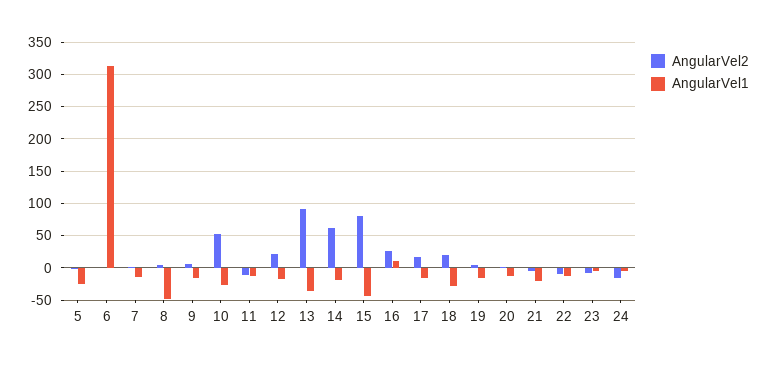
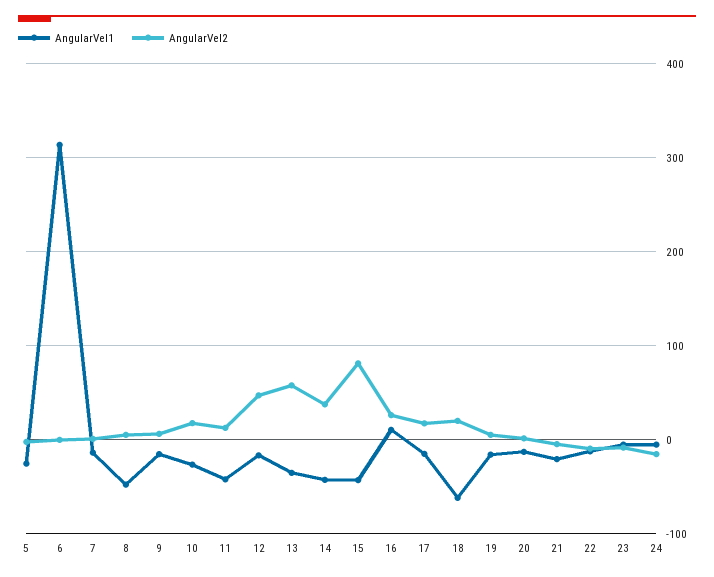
  {
    "AngularVel2": {
      "5": 0,
      "6": 0,
      "7": 0,
      "8": 0,
      "9": 10,
-     "10": 50,
+     "10": 20,
-     "11": -10,
+     "11": 10,
-     "12": 20,
+     "12": 50,
-     "13": 90,
+     "13": 60,
-     "14": 60,
+     "14": 40,
      "15": 80,
      "16": 30,
      "17": 20,
      "18": 20,
      "19": 10,
      "20": 0,
      "21": 0,
      "22": -10,
      "23": -10,
      "24": -20
    },
    "AngularVel1": {
      "5": -30,
      "6": 310,
      "7": -10,
      "8": -50,
      "9": -20,
      "10": -30,
-     "11": -10,
+     "11": -40,
      "12": -20,
      "13": -40,
-     "14": -20,
+     "14": -40,
      "15": -40,
      "16": 10,
      "17": -20,
-     "18": -30,
+     "18": -60,
      "19": -20,
      "20": -10,
      "21": -20,
      "22": -10,
      "23": -10,
      "24": -10
    }
  }

